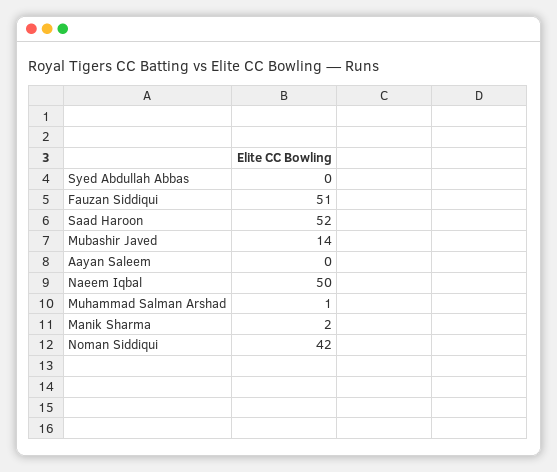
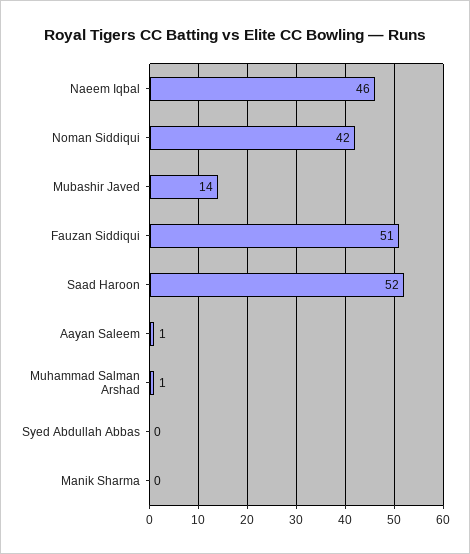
  {
    "Syed Abdullah Abbas": 0,
    "Fauzan Siddiqui": 51,
    "Saad Haroon": 52,
    "Mubashir Javed": 14,
-   "Aayan Saleem": 0,
+   "Aayan Saleem": 1,
-   "Naeem Iqbal": 50,
+   "Naeem Iqbal": 46,
    "Muhammad Salman Arshad": 1,
-   "Manik Sharma": 2,
+   "Manik Sharma": 0,
    "Noman Siddiqui": 42
  }

